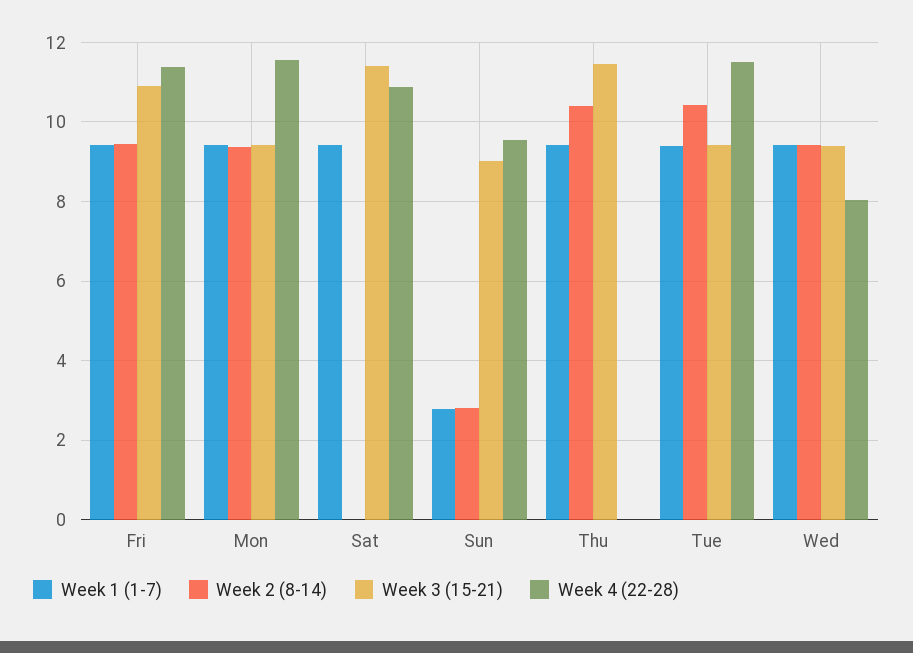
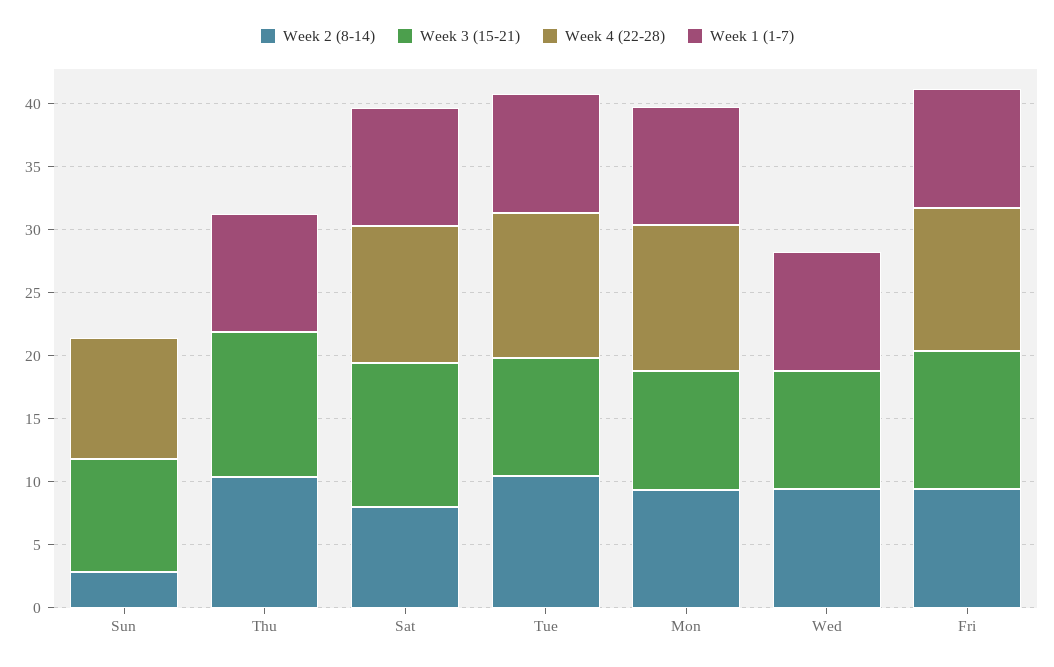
  {
    "Week 1 (1-7)": {
      "Fri": 9.4,
      "Mon": 9.4,
      "Sat": 9.4,
-     "Sun": 2.8,
+     "Sun": 0,
      "Thu": 9.4,
      "Tue": 9.4,
      "Wed": 9.4
    },
    "Week 2 (8-14)": {
      "Fri": 9.4,
      "Mon": 9.4,
-     "Sat": 0,
+     "Sat": 8,
      "Sun": 2.8,
      "Thu": 10.4,
      "Tue": 10.4,
      "Wed": 9.4
    },
    "Week 3 (15-21)": {
      "Fri": 11,
      "Mon": 9.4,
      "Sat": 11.4,
      "Sun": 9,
      "Thu": 11.4,
      "Tue": 9.4,
      "Wed": 9.4
    },
    "Week 4 (22-28)": {
      "Fri": 11.4,
      "Mon": 11.6,
      "Sat": 10.8,
      "Sun": 9.6,
      "Thu": 0,
      "Tue": 11.6,
-     "Wed": 8
+     "Wed": 0
    }
  }

